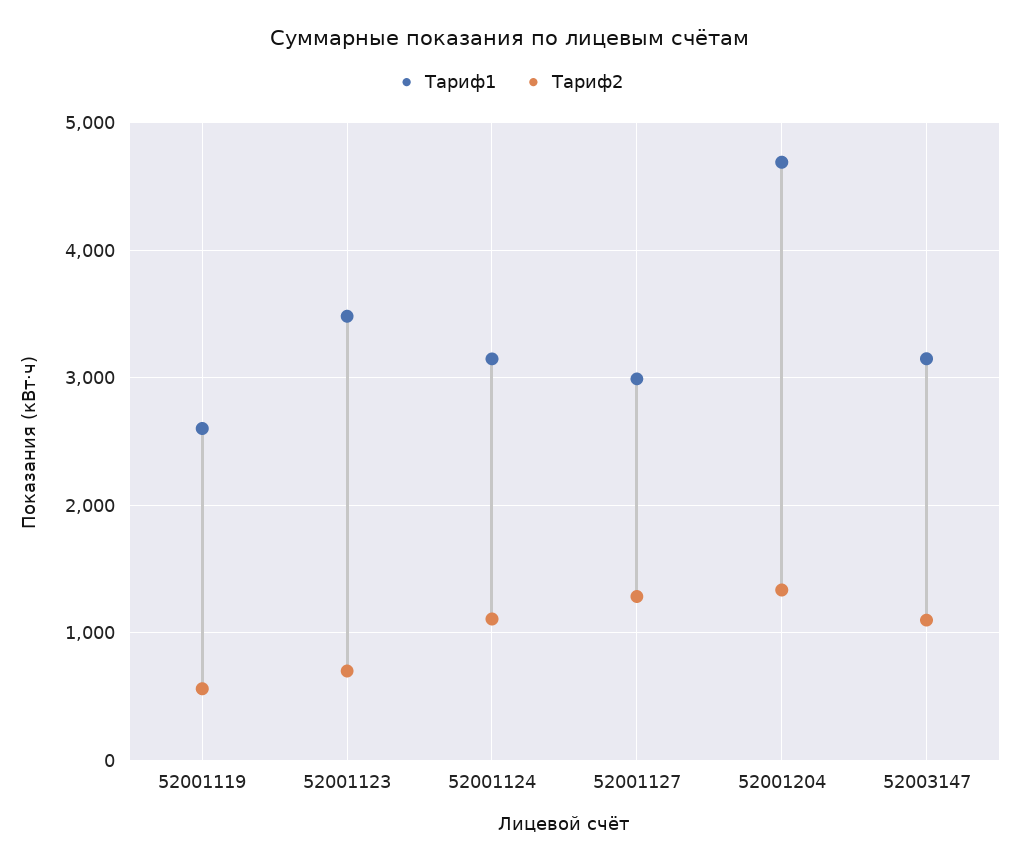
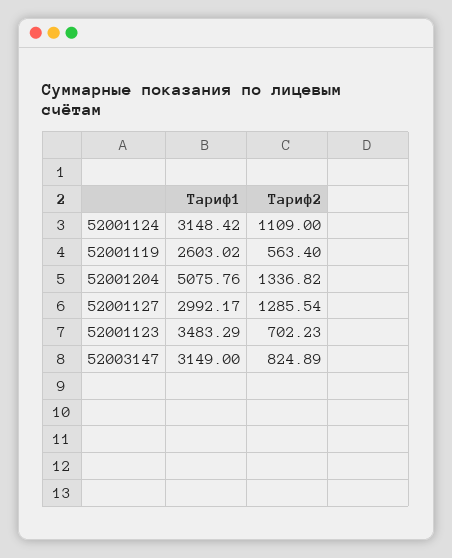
  {
    "Тариф1": {
      "52001119": 2603.02,
      "52001123": 3483.29,
      "52001124": 3148.42,
      "52001127": 2992.17,
-     "52001204": 4700,
+     "52001204": 5075.76,
      "52003147": 3149
    },
    "Тариф2": {
      "52001119": 563.4,
      "52001123": 702.23,
      "52001124": 1109,
      "52001127": 1285.54,
      "52001204": 1336.82,
-     "52003147": 1100
+     "52003147": 824.89
    }
  }

